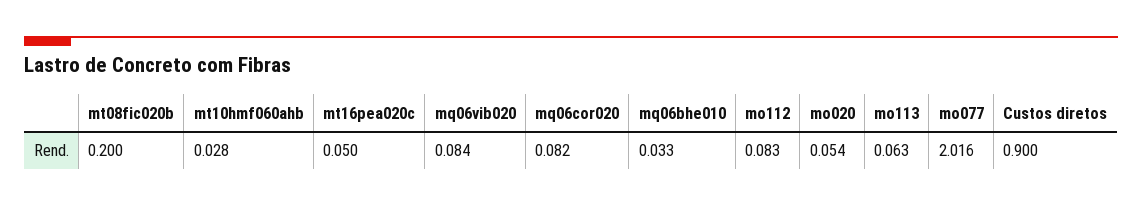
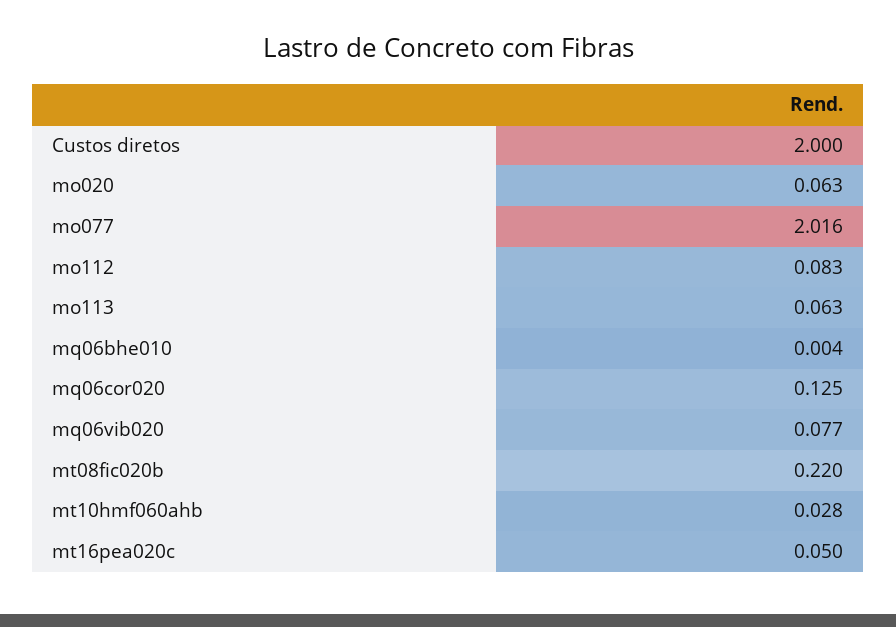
  {
-   "mt08fic020b": 0.2,
+   "mt08fic020b": 0.22,
    "mt10hmf060ahb": 0.028,
    "mt16pea020c": 0.05,
-   "mq06vib020": 0.084,
+   "mq06vib020": 0.077,
-   "mq06cor020": 0.082,
+   "mq06cor020": 0.125,
-   "mq06bhe010": 0.033,
+   "mq06bhe010": 0.004,
    "mo112": 0.083,
-   "mo020": 0.054,
+   "mo020": 0.063,
    "mo113": 0.063,
    "mo077": 2.016,
-   "Custos diretos": 0.9
+   "Custos diretos": 2
  }

